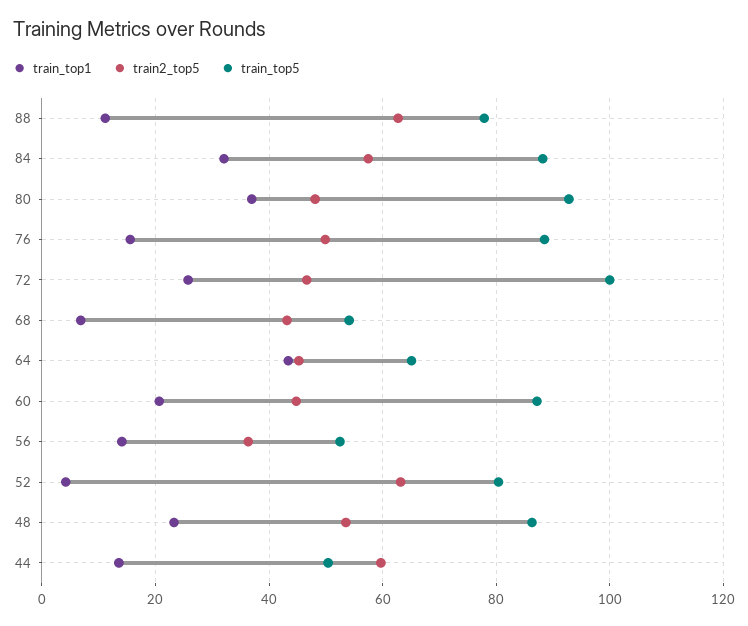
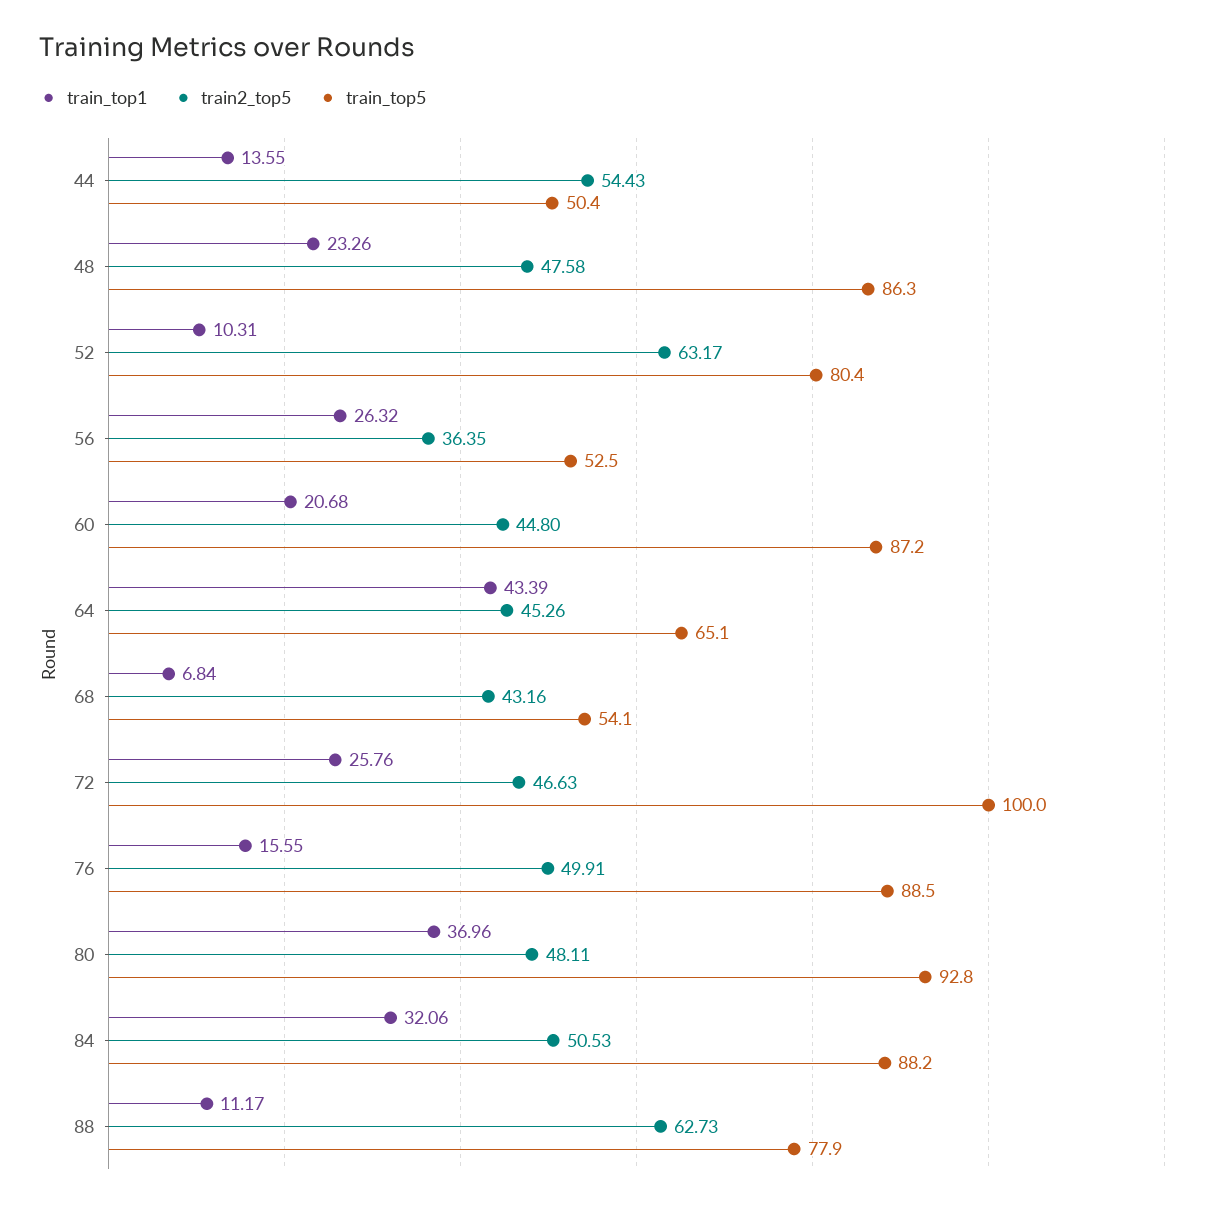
  {
    "train_top1": {
      "88": 11.17,
      "84": 32.06,
      "80": 36.96,
      "76": 15.55,
      "72": 25.76,
      "68": 6.84,
      "64": 43.39,
      "60": 20.68,
-     "56": 14,
+     "56": 26.32,
-     "52": 4,
+     "52": 10.31,
      "48": 23.26,
      "44": 13.55
    },
    "train2_top5": {
      "88": 62.73,
-     "84": 58,
+     "84": 50.53,
      "80": 48.11,
      "76": 49.91,
      "72": 46.63,
      "68": 43.16,
      "64": 45.26,
      "60": 44.8,
      "56": 36.35,
      "52": 63.17,
-     "48": 54,
+     "48": 47.58,
-     "44": 60
+     "44": 54.43
    },
    "train_top5": {
      "88": 77.9,
      "84": 88.2,
      "80": 92.8,
      "76": 88.5,
      "72": 100,
      "68": 54.1,
      "64": 65.1,
      "60": 87.2,
      "56": 52.5,
      "52": 80.4,
      "48": 86.3,
      "44": 50.4
    }
  }

